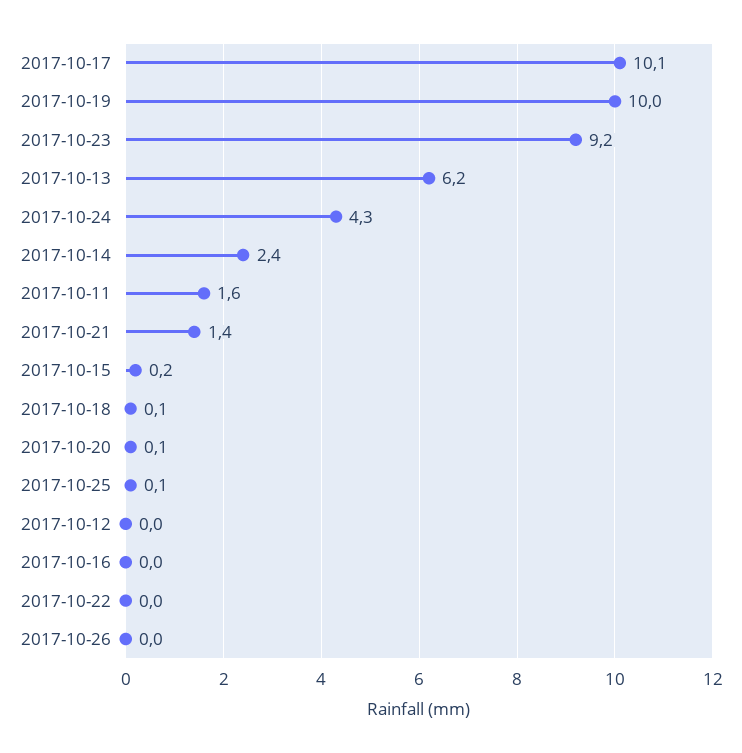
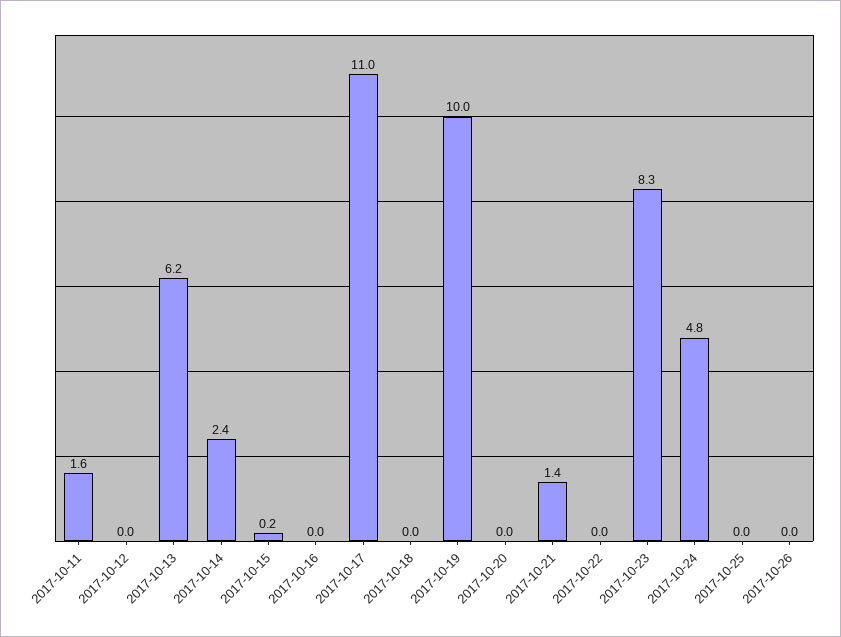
  {
-   "2017-10-17": 10.1,
+   "2017-10-17": 11,
    "2017-10-19": 10,
-   "2017-10-23": 9.2,
+   "2017-10-23": 8.3,
    "2017-10-13": 6.2,
-   "2017-10-24": 4.3,
+   "2017-10-24": 4.8,
    "2017-10-14": 2.4,
    "2017-10-11": 1.6,
    "2017-10-21": 1.4,
    "2017-10-15": 0.2,
-   "2017-10-18": 0.1,
+   "2017-10-18": 0,
-   "2017-10-20": 0.1,
+   "2017-10-20": 0,
-   "2017-10-25": 0.1,
+   "2017-10-25": 0,
    "2017-10-12": 0,
    "2017-10-16": 0,
    "2017-10-22": 0,
    "2017-10-26": 0
  }

